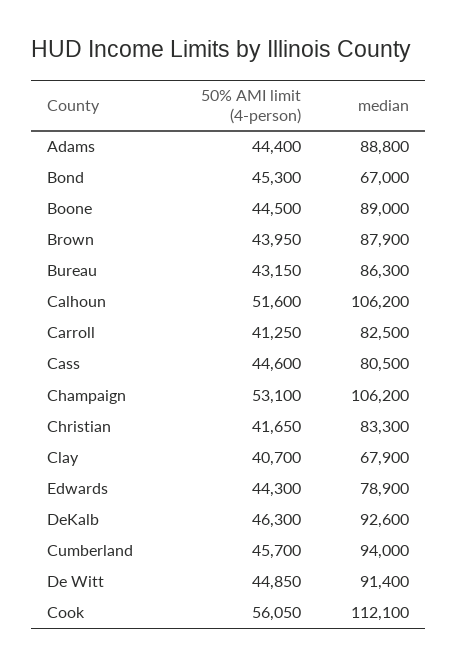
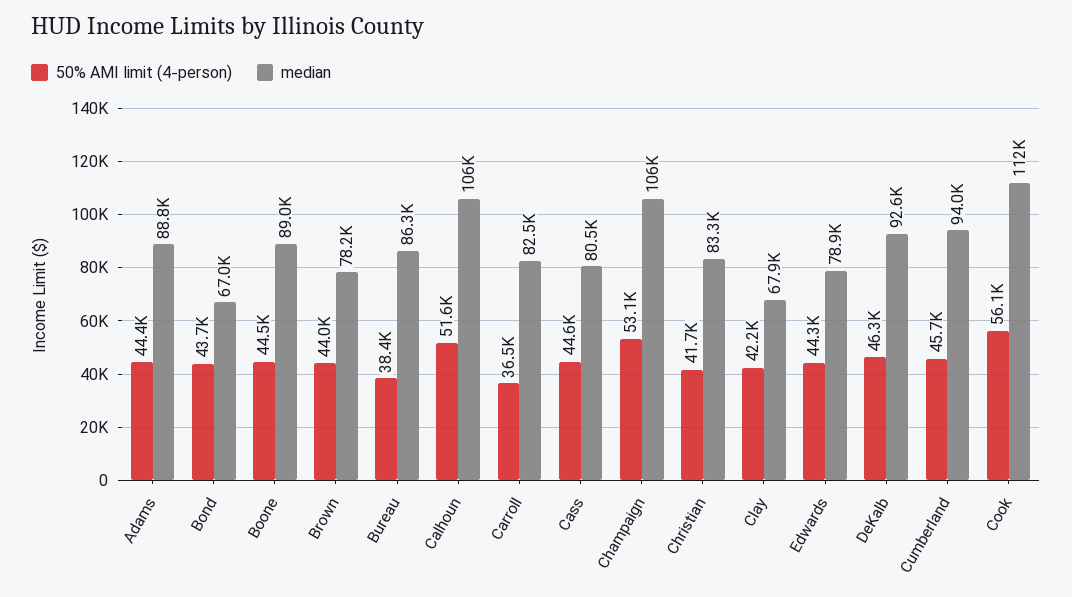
  {
    "50% AMI limit (4-person)": {
      "Adams": 44400,
-     "Bond": 45300,
+     "Bond": 43700,
      "Boone": 44500,
      "Brown": 43950,
-     "Bureau": 43150,
+     "Bureau": 38400,
      "Calhoun": 51600,
-     "Carroll": 41250,
+     "Carroll": 36500,
      "Cass": 44600,
      "Champaign": 53100,
      "Christian": 41650,
-     "Clay": 40700,
+     "Clay": 42200,
      "Edwards": 44300,
      "DeKalb": 46300,
      "Cumberland": 45700,
-     "De Witt": 44850,
      "Cook": 56050
    },
    "median": {
      "Adams": 88800,
      "Bond": 67000,
      "Boone": 89000,
-     "Brown": 87900,
+     "Brown": 78200,
      "Bureau": 86300,
      "Calhoun": 106200,
      "Carroll": 82500,
      "Cass": 80500,
      "Champaign": 106200,
      "Christian": 83300,
      "Clay": 67900,
      "Edwards": 78900,
      "DeKalb": 92600,
      "Cumberland": 94000,
-     "De Witt": 91400,
      "Cook": 112100
    }
  }

